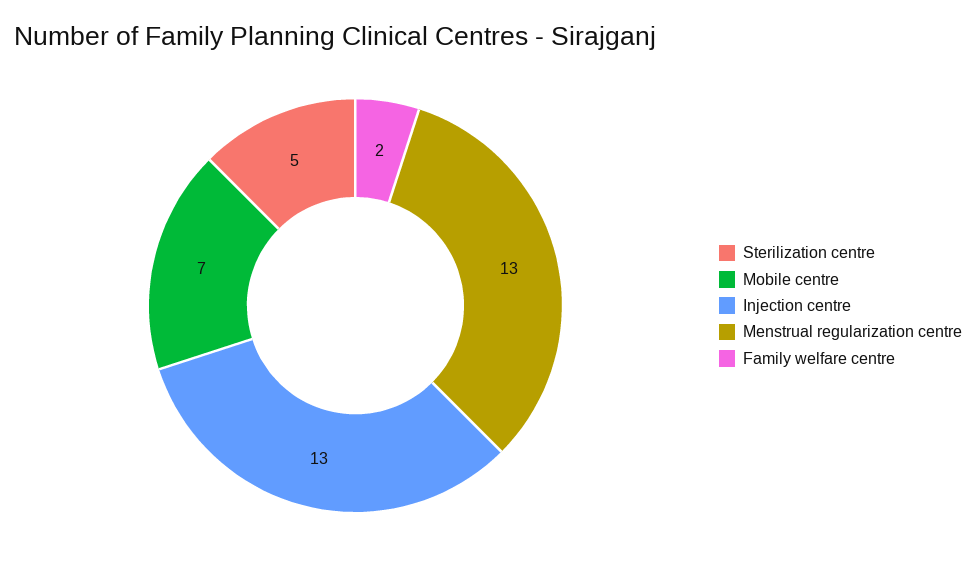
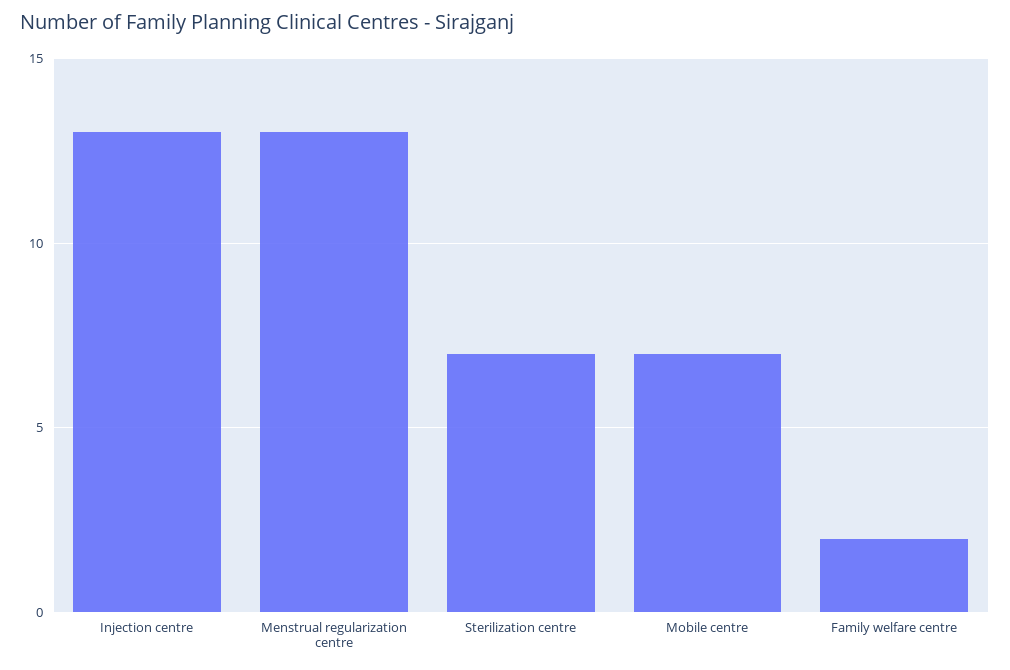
  {
-   "Sterilization centre": 5,
+   "Sterilization centre": 7,
    "Mobile centre": 7,
    "Injection centre": 13,
    "Menstrual regularization centre": 13,
    "Family welfare centre": 2
  }

